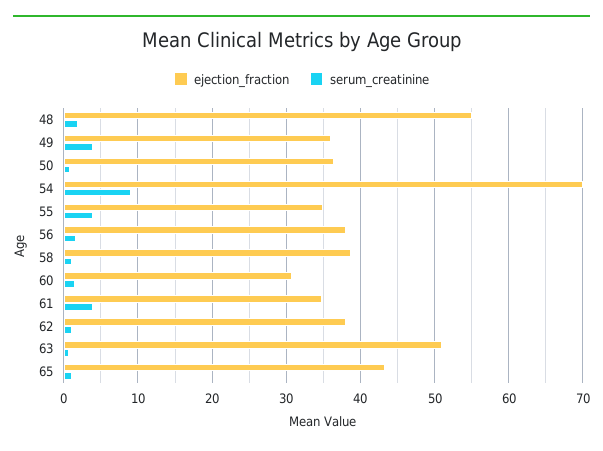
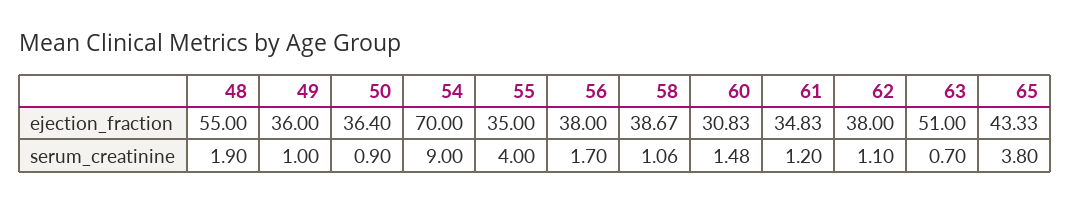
  {
    "ejection_fraction": {
      "48": 55,
      "49": 36,
      "50": 36.4,
      "54": 70,
      "55": 35,
      "56": 38,
      "58": 38.67,
      "60": 30.83,
      "61": 34.83,
      "62": 38,
      "63": 51,
      "65": 43.33
    },
    "serum_creatinine": {
      "48": 1.9,
-     "49": 4,
+     "49": 1,
      "50": 0.9,
      "54": 9,
      "55": 4,
      "56": 1.7,
      "58": 1.06,
      "60": 1.48,
-     "61": 4,
+     "61": 1.2,
      "62": 1.1,
      "63": 0.7,
-     "65": 1
+     "65": 3.8
    }
  }

